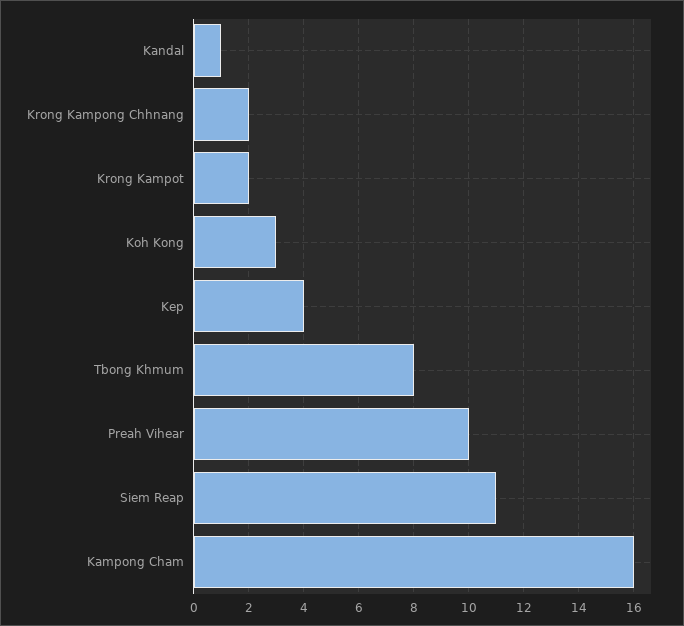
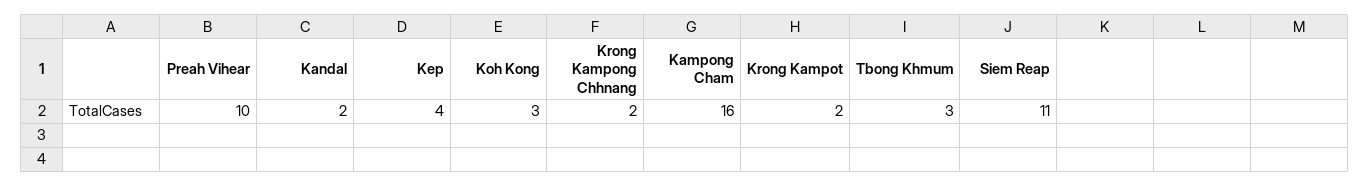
  {
-   "Kandal": 1,
+   "Kandal": 2,
    "Krong Kampong Chhnang": 2,
    "Krong Kampot": 2,
    "Koh Kong": 3,
    "Kep": 4,
-   "Tbong Khmum": 8,
+   "Tbong Khmum": 3,
    "Preah Vihear": 10,
    "Siem Reap": 11,
    "Kampong Cham": 16
  }

